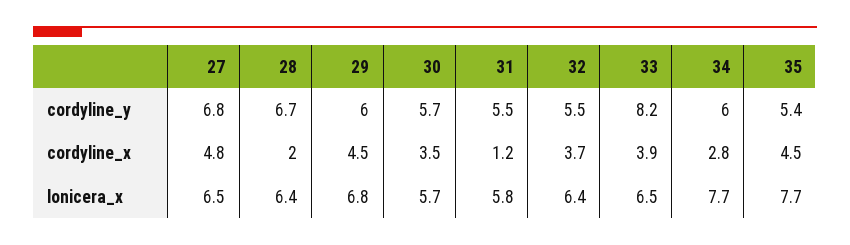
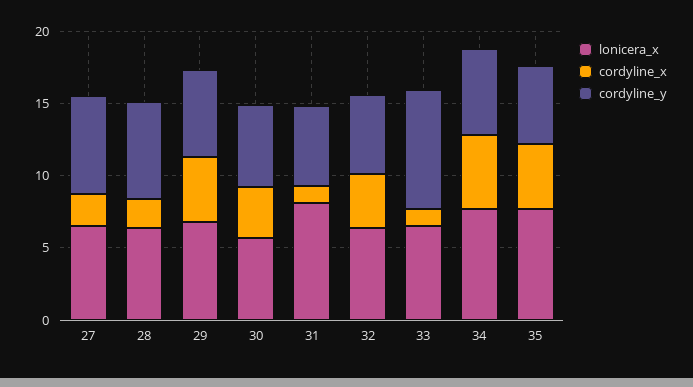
  {
    "cordyline_y": {
      "27": 6.8,
      "28": 6.7,
      "29": 6,
      "30": 5.7,
      "31": 5.5,
      "32": 5.5,
      "33": 8.2,
      "34": 6,
      "35": 5.4
    },
    "cordyline_x": {
-     "27": 4.8,
+     "27": 2,
      "28": 2,
      "29": 4.5,
      "30": 3.5,
      "31": 1.2,
      "32": 3.7,
-     "33": 3.9,
+     "33": 1,
-     "34": 2.8,
+     "34": 5,
      "35": 4.5
    },
    "lonicera_x": {
      "27": 6.5,
      "28": 6.4,
      "29": 6.8,
      "30": 5.7,
-     "31": 5.8,
+     "31": 8,
      "32": 6.4,
      "33": 6.5,
      "34": 7.7,
      "35": 7.7
    }
  }

